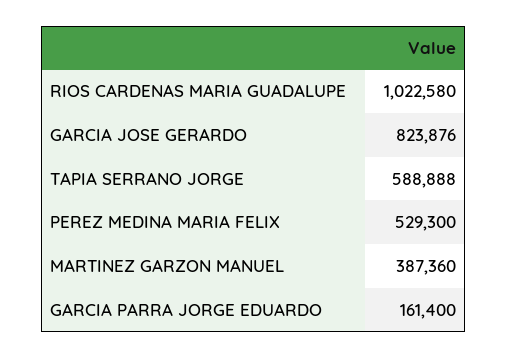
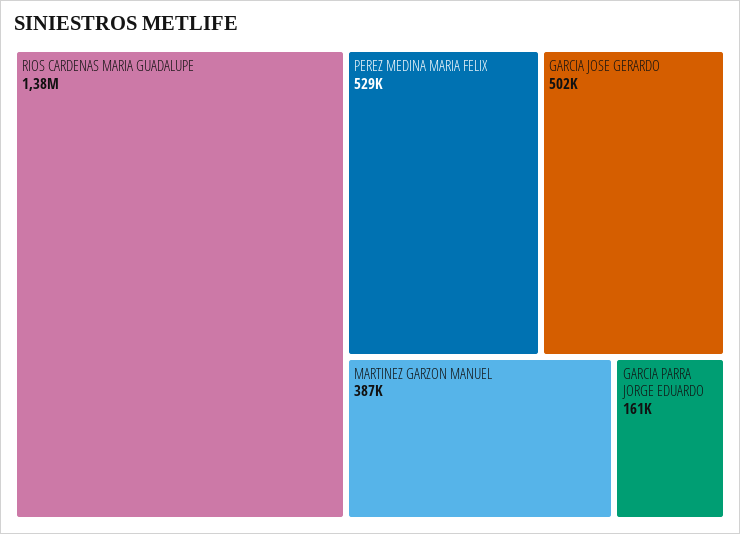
  {
-   "RIOS CARDENAS MARIA GUADALUPE": 1022580,
+   "RIOS CARDENAS MARIA GUADALUPE": 1380000,
-   "GARCIA JOSE GERARDO": 823876,
+   "GARCIA JOSE GERARDO": 502000,
-   "TAPIA SERRANO JORGE": 588888,
    "PEREZ MEDINA MARIA FELIX": 529300,
    "MARTINEZ GARZON MANUEL": 387360,
    "GARCIA PARRA JORGE EDUARDO": 161400
  }

